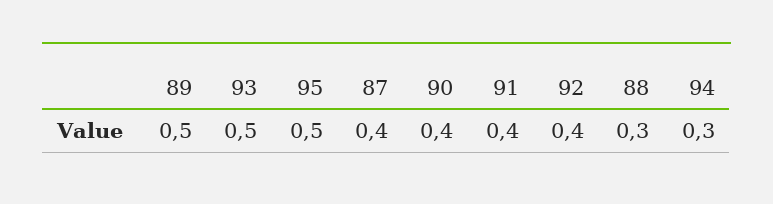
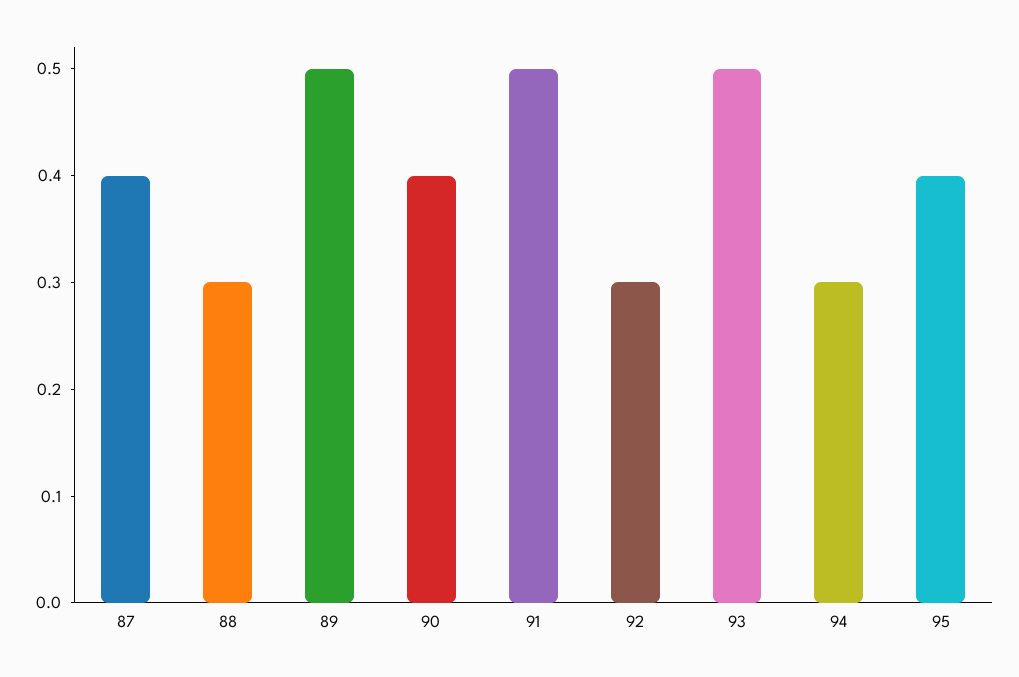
  {
    "89": 0.5,
    "93": 0.5,
-   "95": 0.5,
+   "95": 0.4,
    "87": 0.4,
    "90": 0.4,
-   "91": 0.4,
+   "91": 0.5,
-   "92": 0.4,
+   "92": 0.3,
    "88": 0.3,
    "94": 0.3
  }

